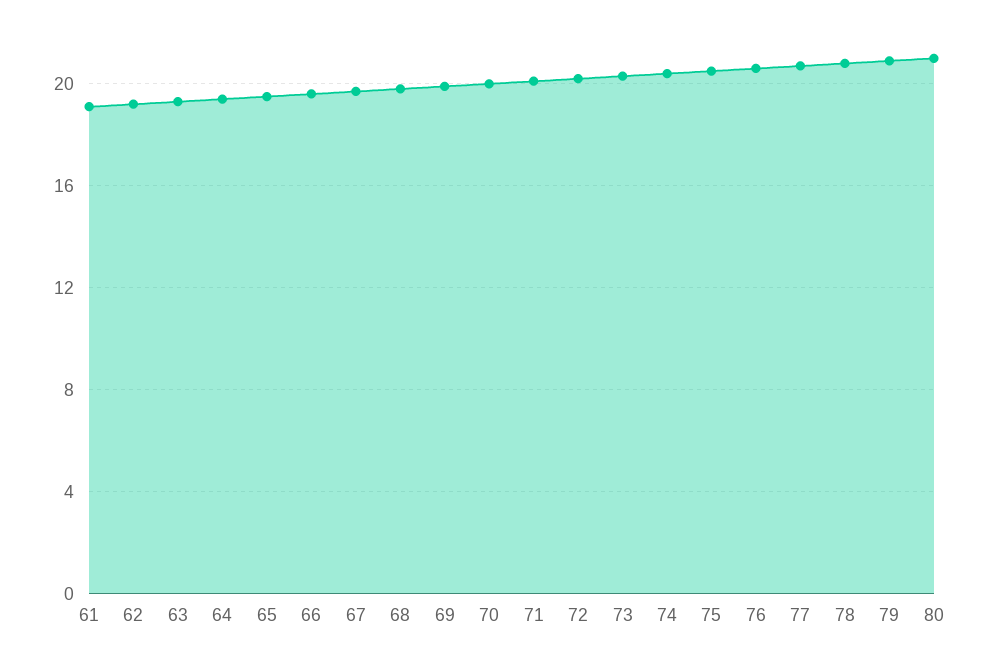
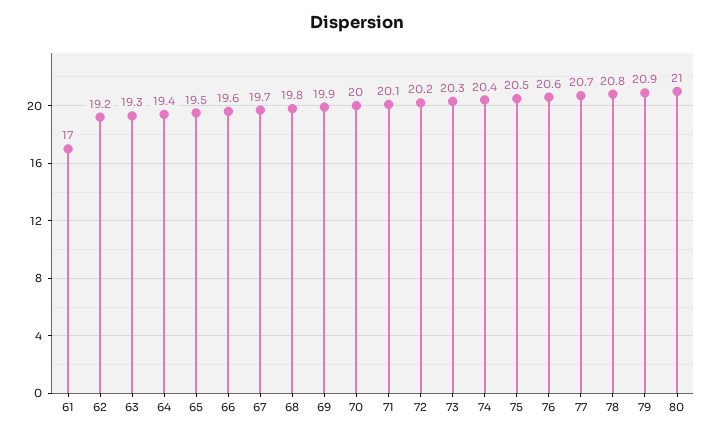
  {
-   "61": 19,
+   "61": 17,
    "62": 19.2,
    "63": 19.3,
    "64": 19.4,
    "65": 19.5,
    "66": 19.6,
    "67": 19.7,
    "68": 19.8,
    "69": 19.9,
    "70": 20,
    "71": 20.1,
    "72": 20.2,
    "73": 20.3,
    "74": 20.4,
    "75": 20.5,
    "76": 20.6,
    "77": 20.7,
    "78": 20.8,
    "79": 20.9,
    "80": 21
  }

